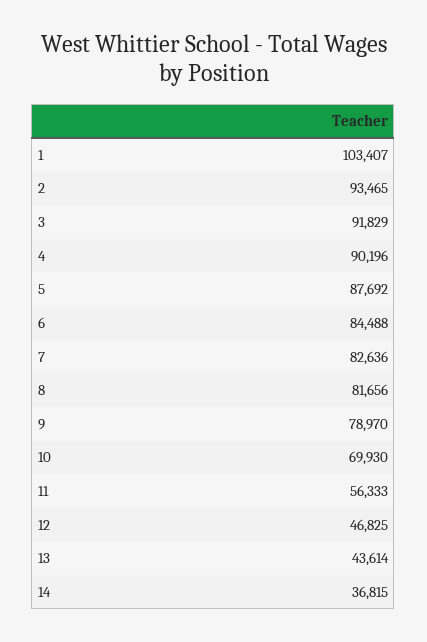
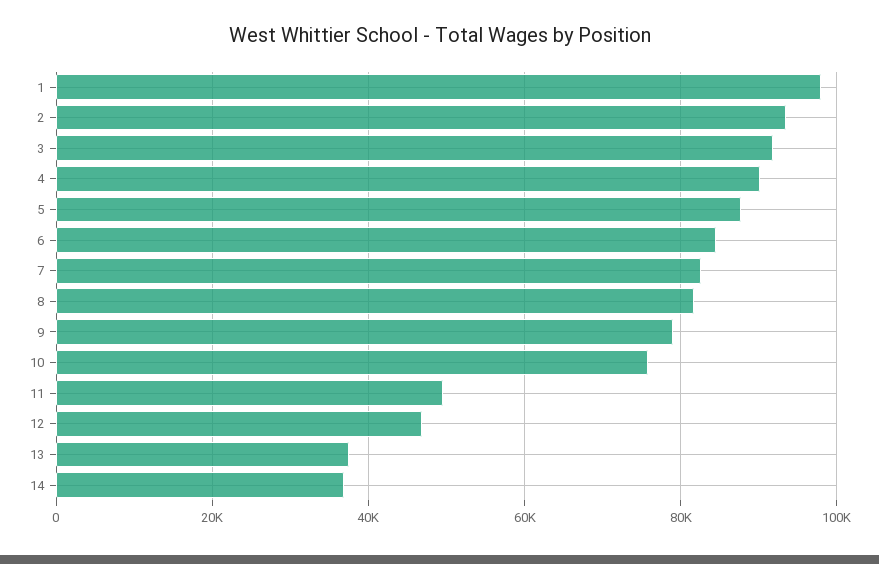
  {
-   "1": 103407,
+   "1": 98000,
    "2": 93465,
    "3": 91829,
    "4": 90196,
    "5": 87692,
    "6": 84488,
    "7": 82636,
    "8": 81656,
    "9": 78970,
-   "10": 69930,
+   "10": 76000,
-   "11": 56333,
+   "11": 50000,
    "12": 46825,
-   "13": 43614,
+   "13": 38000,
    "14": 36815
  }

